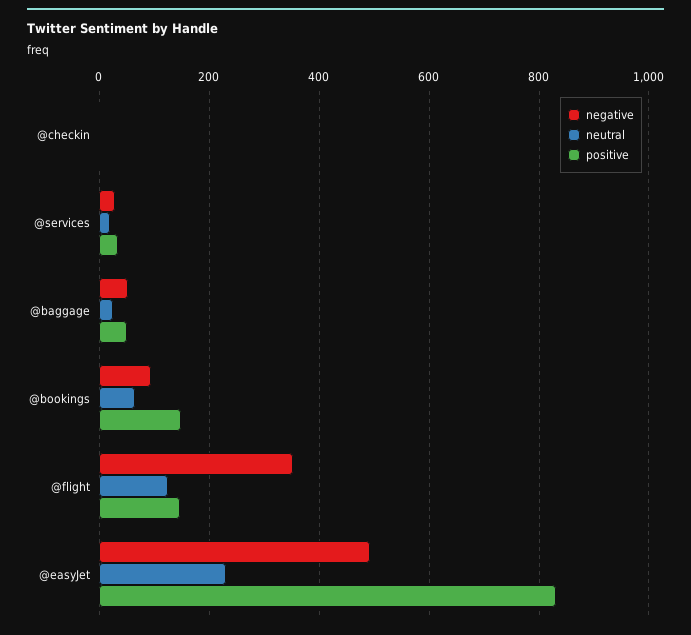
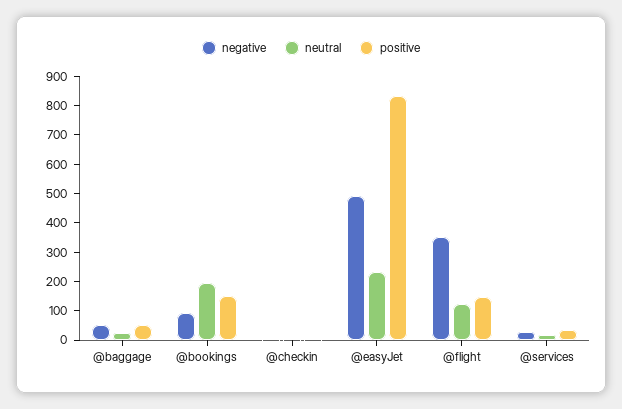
  {
    "negative": {
      "@checkin": 0,
      "@services": 20,
      "@baggage": 60,
      "@bookings": 100,
      "@flight": 360,
      "@easyJet": 500
    },
    "neutral": {
      "@checkin": 0,
      "@services": 20,
      "@baggage": 20,
-     "@bookings": 60,
+     "@bookings": 200,
      "@flight": 120,
      "@easyJet": 240
    },
    "positive": {
      "@checkin": 0,
      "@services": 40,
      "@baggage": 60,
      "@bookings": 140,
      "@flight": 140,
      "@easyJet": 840
    }
  }

